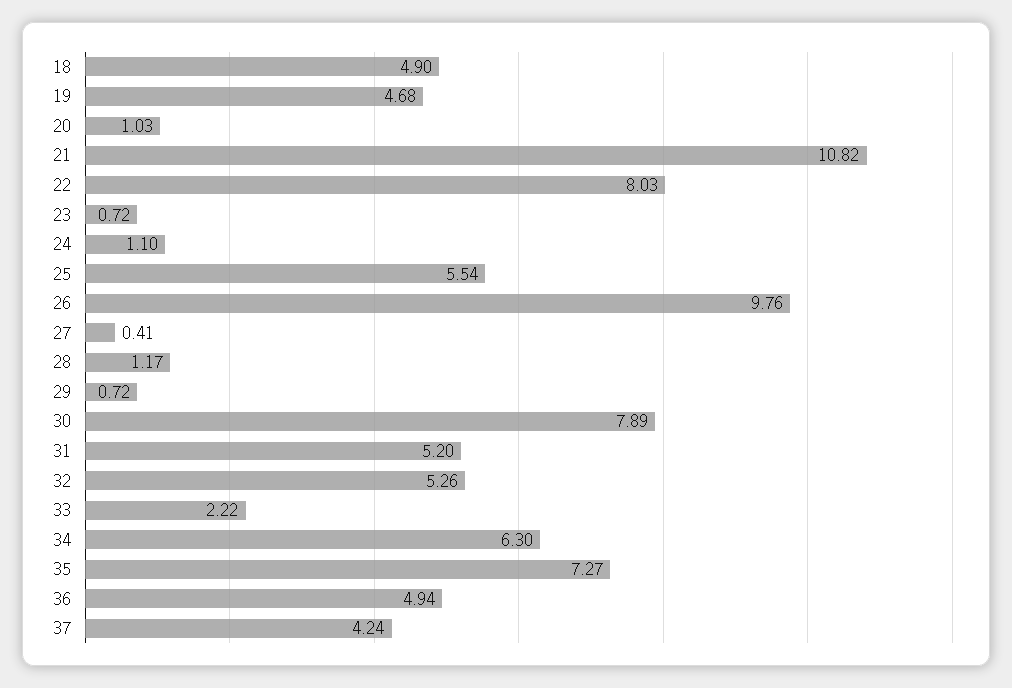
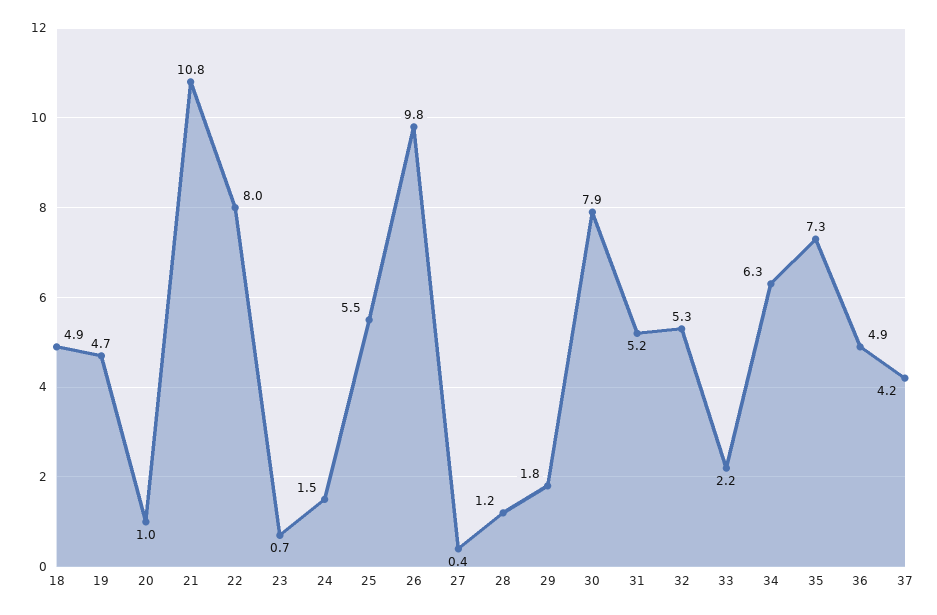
  {
    "18": 4.9,
    "19": 4.68,
    "20": 1.03,
    "21": 10.82,
    "22": 8.03,
    "23": 0.72,
-   "24": 1.1,
+   "24": 1.5,
    "25": 5.54,
    "26": 9.76,
    "27": 0.41,
    "28": 1.17,
-   "29": 0.72,
+   "29": 1.8,
    "30": 7.89,
    "31": 5.2,
    "32": 5.26,
    "33": 2.22,
    "34": 6.3,
    "35": 7.27,
    "36": 4.94,
    "37": 4.24
  }

